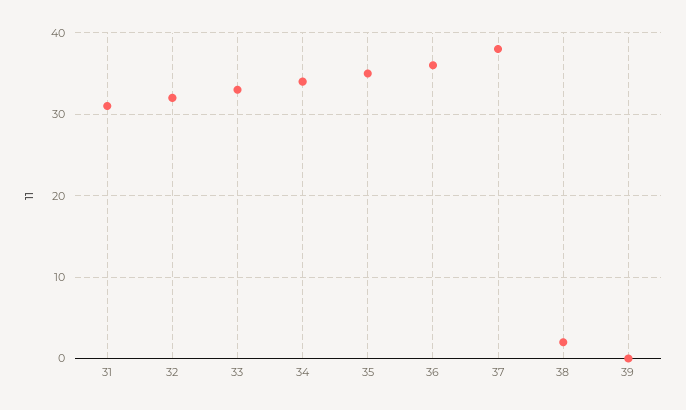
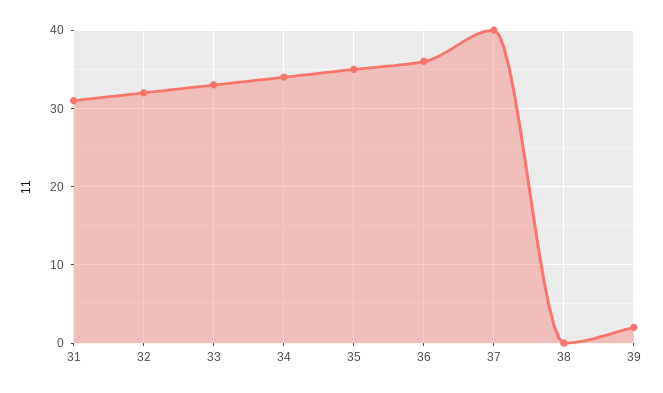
  {
    "31": 31,
    "32": 32,
    "33": 33,
    "34": 34,
    "35": 35,
    "36": 36,
-   "37": 38,
+   "37": 40,
-   "38": 2,
+   "38": 0,
-   "39": 0
+   "39": 2
  }

